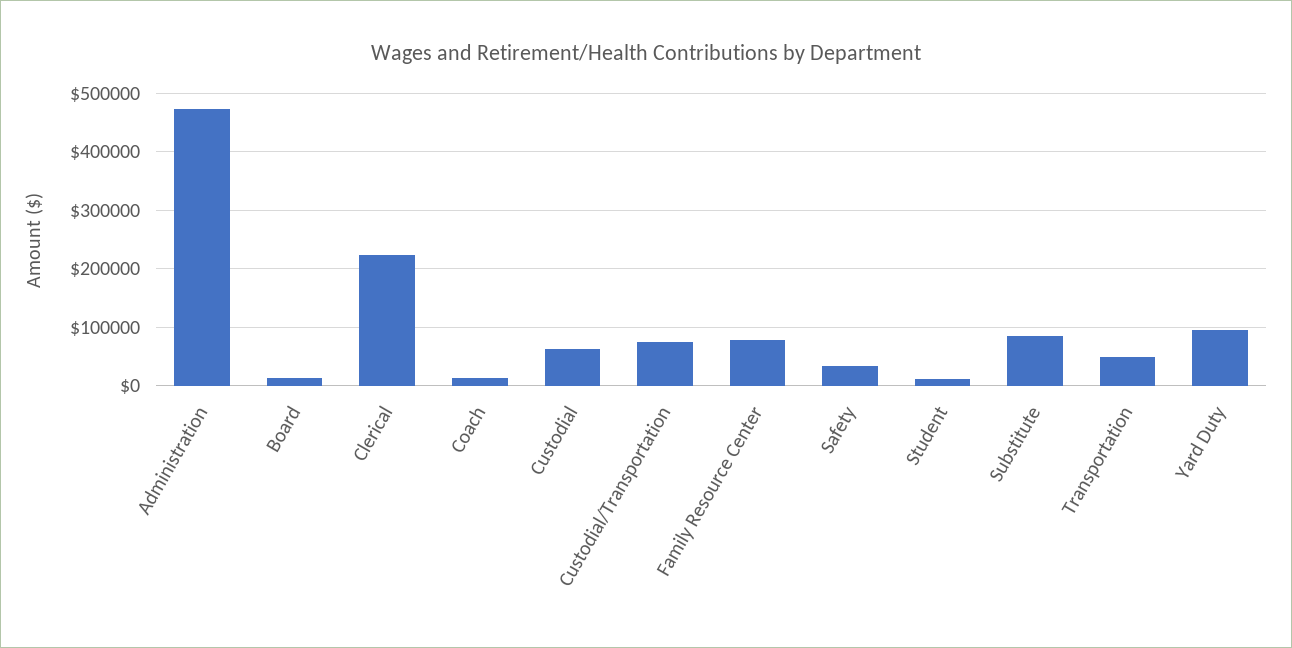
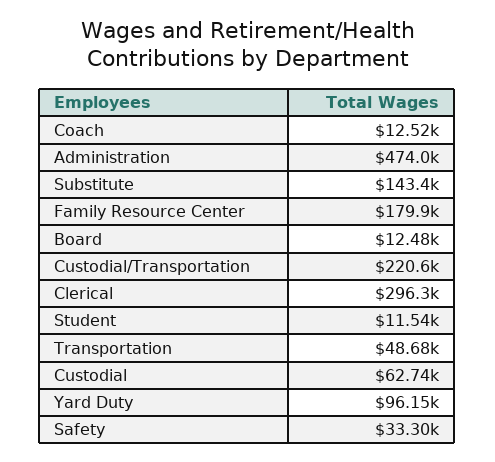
  {
    "Administration": 474000,
    "Board": 12480,
-   "Clerical": 220000,
+   "Clerical": 296300,
    "Coach": 12520,
    "Custodial": 62740,
-   "Custodial/Transportation": 80000,
+   "Custodial/Transportation": 220600,
-   "Family Resource Center": 80000,
+   "Family Resource Center": 179900,
    "Safety": 33300,
    "Student": 11540,
-   "Substitute": 80000,
+   "Substitute": 143400,
    "Transportation": 48680,
    "Yard Duty": 96150
  }

